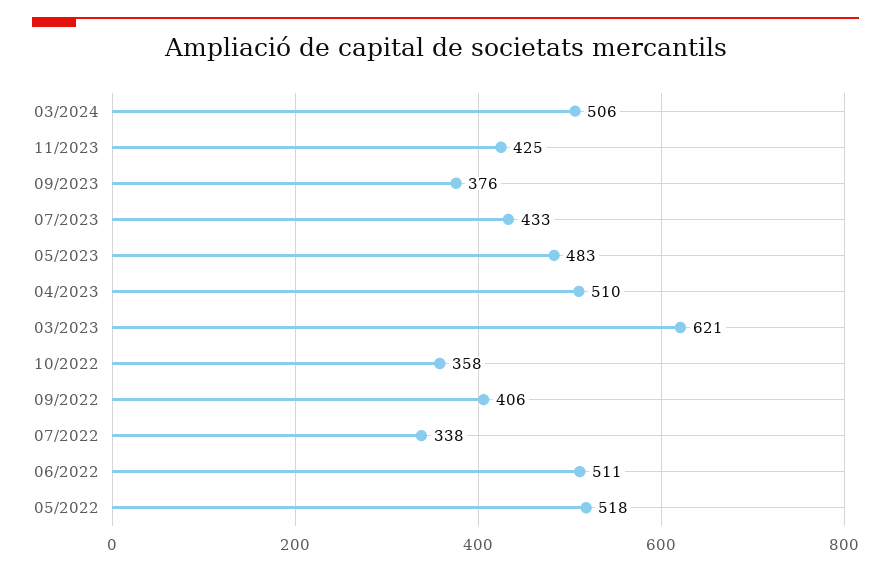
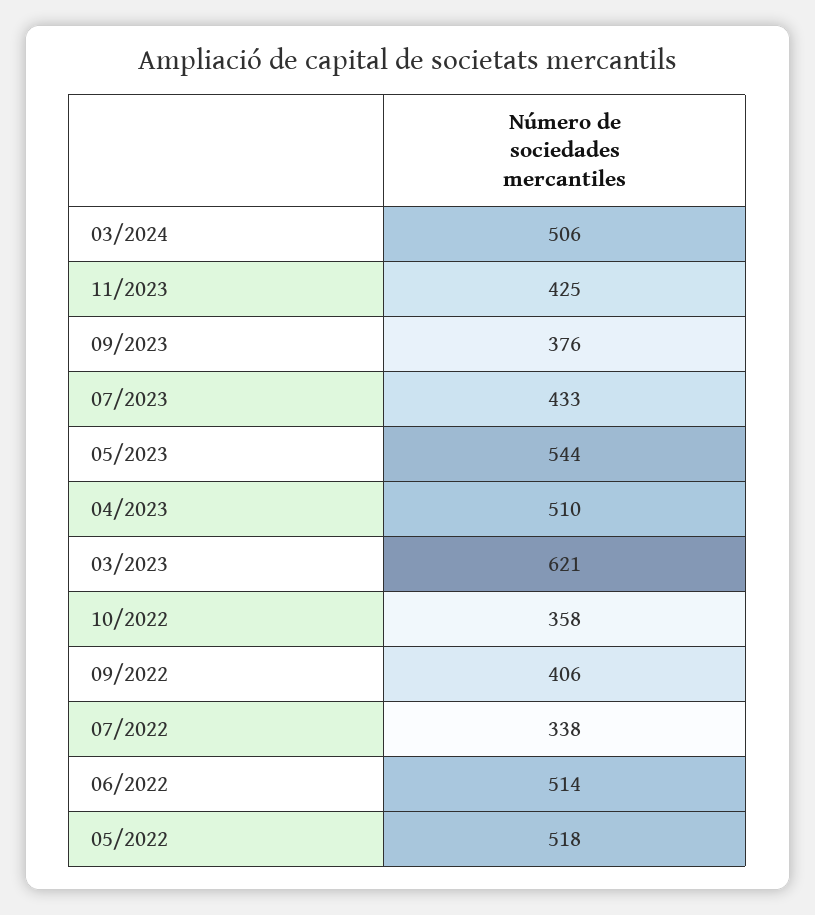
  {
    "03/2024": 506,
    "11/2023": 425,
    "09/2023": 376,
    "07/2023": 433,
-   "05/2023": 483,
+   "05/2023": 544,
    "04/2023": 510,
    "03/2023": 621,
    "10/2022": 358,
    "09/2022": 406,
    "07/2022": 338,
-   "06/2022": 511,
+   "06/2022": 514,
    "05/2022": 518
  }

